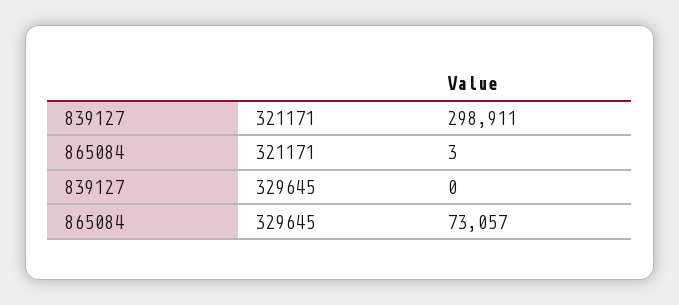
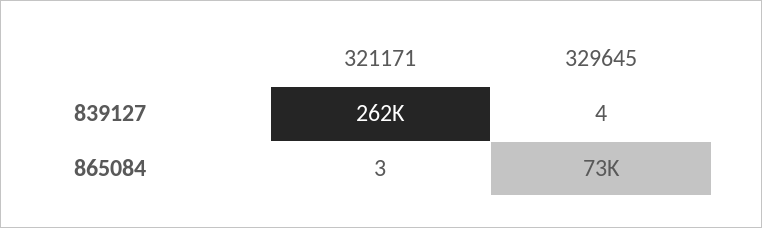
  {
    "839127": {
-     "321171": 298911,
+     "321171": 262000,
-     "329645": 0
+     "329645": 4
    },
    "865084": {
      "321171": 3,
      "329645": 73057
    }
  }

